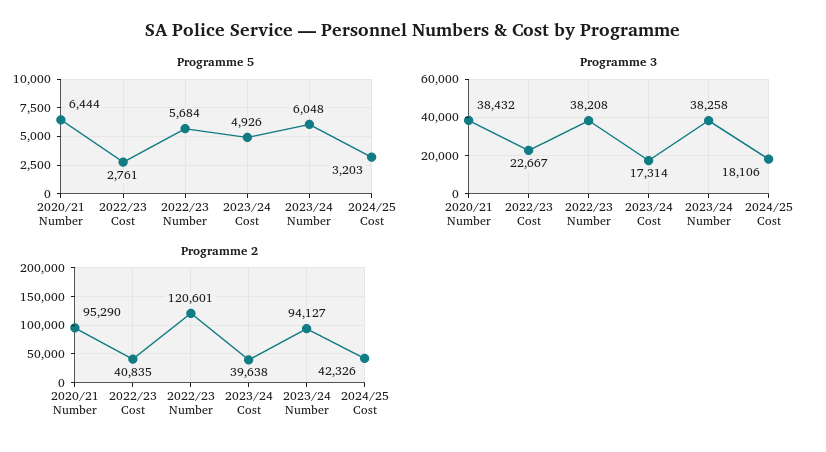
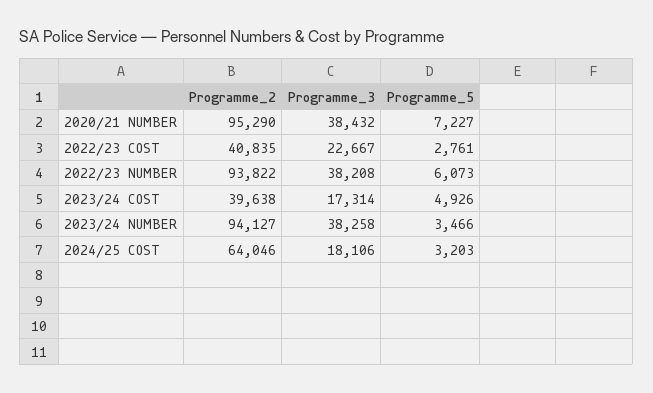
  {
    "Programme 5": {
-     "2020/21 Number": 6444,
+     "2020/21 Number": 7227,
      "2022/23 Cost": 2761,
-     "2022/23 Number": 5684,
+     "2022/23 Number": 6073,
      "2023/24 Cost": 4926,
-     "2023/24 Number": 6048,
+     "2023/24 Number": 3466,
      "2024/25 Cost": 3203
    },
    "Programme 3": {
      "2020/21 Number": 38432,
      "2022/23 Cost": 22667,
      "2022/23 Number": 38208,
      "2023/24 Cost": 17314,
      "2023/24 Number": 38258,
      "2024/25 Cost": 18106
    },
    "Programme 2": {
      "2020/21 Number": 95290,
      "2022/23 Cost": 40835,
-     "2022/23 Number": 120601,
+     "2022/23 Number": 93822,
      "2023/24 Cost": 39638,
      "2023/24 Number": 94127,
-     "2024/25 Cost": 42326
+     "2024/25 Cost": 64046
    }
  }

